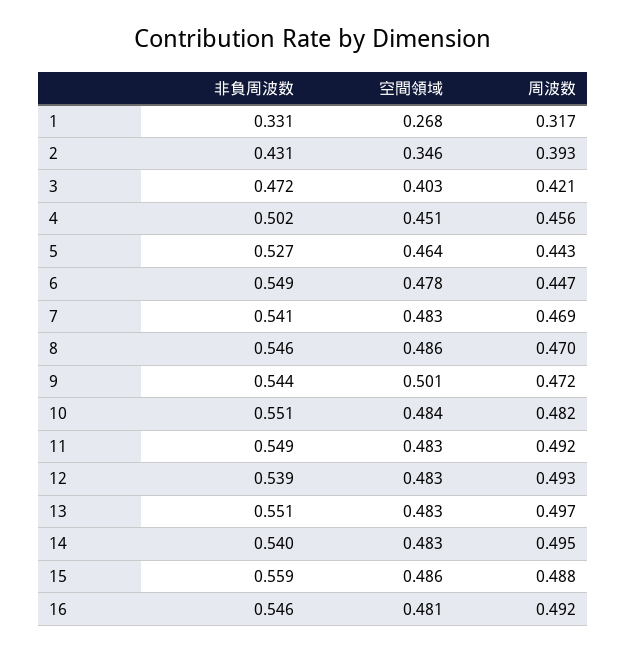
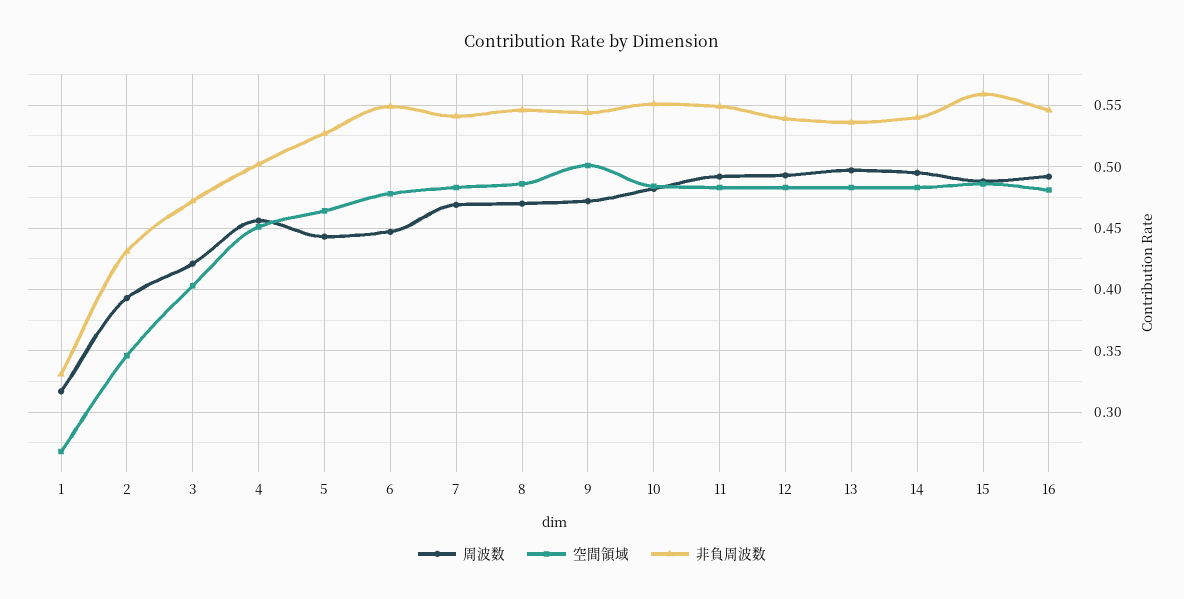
  {
    "非負周波数": {
      "1": 0.331,
      "2": 0.431,
      "3": 0.472,
      "4": 0.502,
      "5": 0.527,
      "6": 0.549,
      "7": 0.541,
      "8": 0.546,
      "9": 0.544,
      "10": 0.551,
      "11": 0.549,
      "12": 0.539,
-     "13": 0.551,
+     "13": 0.535,
      "14": 0.54,
      "15": 0.559,
      "16": 0.546
    },
    "空間領域": {
      "1": 0.268,
      "2": 0.346,
      "3": 0.403,
      "4": 0.451,
      "5": 0.464,
      "6": 0.478,
      "7": 0.483,
      "8": 0.486,
      "9": 0.501,
      "10": 0.484,
      "11": 0.483,
      "12": 0.483,
      "13": 0.483,
      "14": 0.483,
      "15": 0.486,
      "16": 0.481
    },
    "周波数": {
      "1": 0.317,
      "2": 0.393,
      "3": 0.421,
      "4": 0.456,
      "5": 0.443,
      "6": 0.447,
      "7": 0.469,
      "8": 0.47,
      "9": 0.472,
      "10": 0.482,
      "11": 0.492,
      "12": 0.493,
      "13": 0.497,
      "14": 0.495,
      "15": 0.488,
      "16": 0.492
    }
  }

